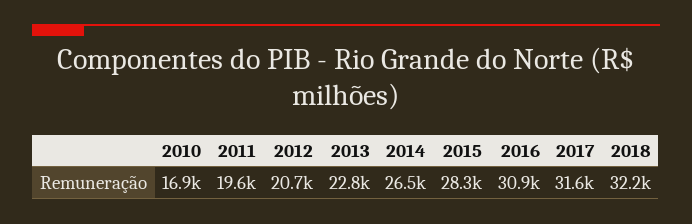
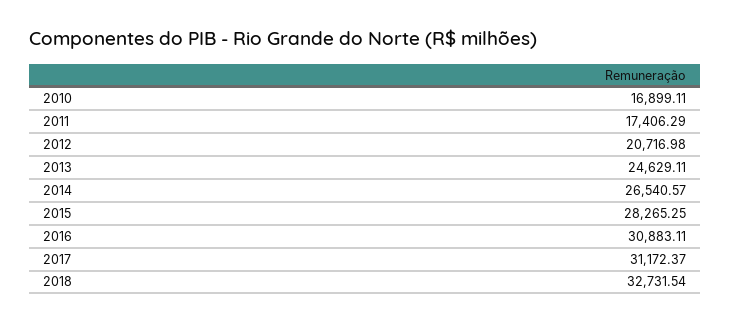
  {
    "2010": 16899.11,
-   "2011": 19600,
+   "2011": 17406.29,
    "2012": 20716.98,
-   "2013": 22800,
+   "2013": 24629.11,
    "2014": 26540.57,
    "2015": 28265.25,
    "2016": 30883.11,
-   "2017": 31600,
+   "2017": 31172.37,
-   "2018": 32200
+   "2018": 32731.54
  }

